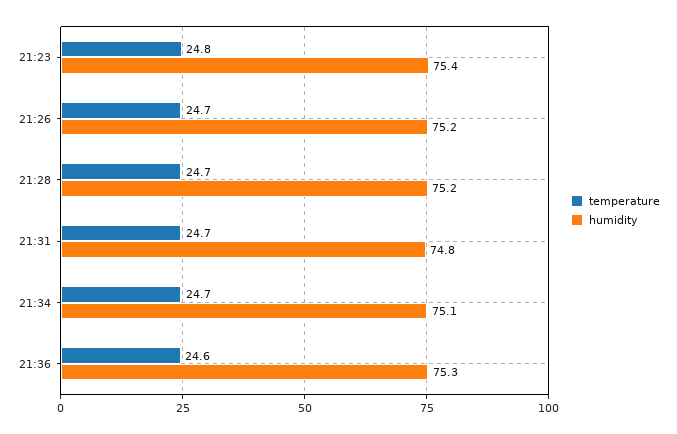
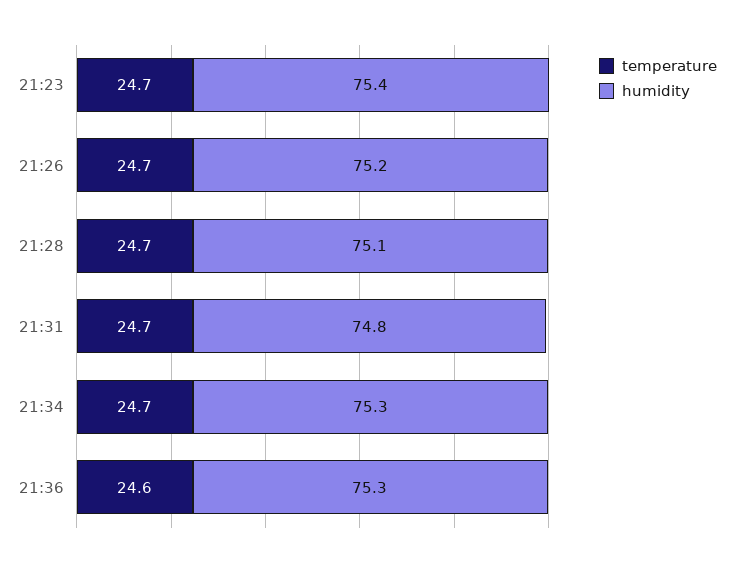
  {
    "temperature": {
-     "21:23": 24.8,
+     "21:23": 24.7,
      "21:26": 24.7,
      "21:28": 24.7,
      "21:31": 24.7,
      "21:34": 24.7,
      "21:36": 24.6
    },
    "humidity": {
      "21:23": 75.4,
      "21:26": 75.2,
-     "21:28": 75.2,
+     "21:28": 75.1,
      "21:31": 74.8,
-     "21:34": 75.1,
+     "21:34": 75.3,
      "21:36": 75.3
    }
  }

